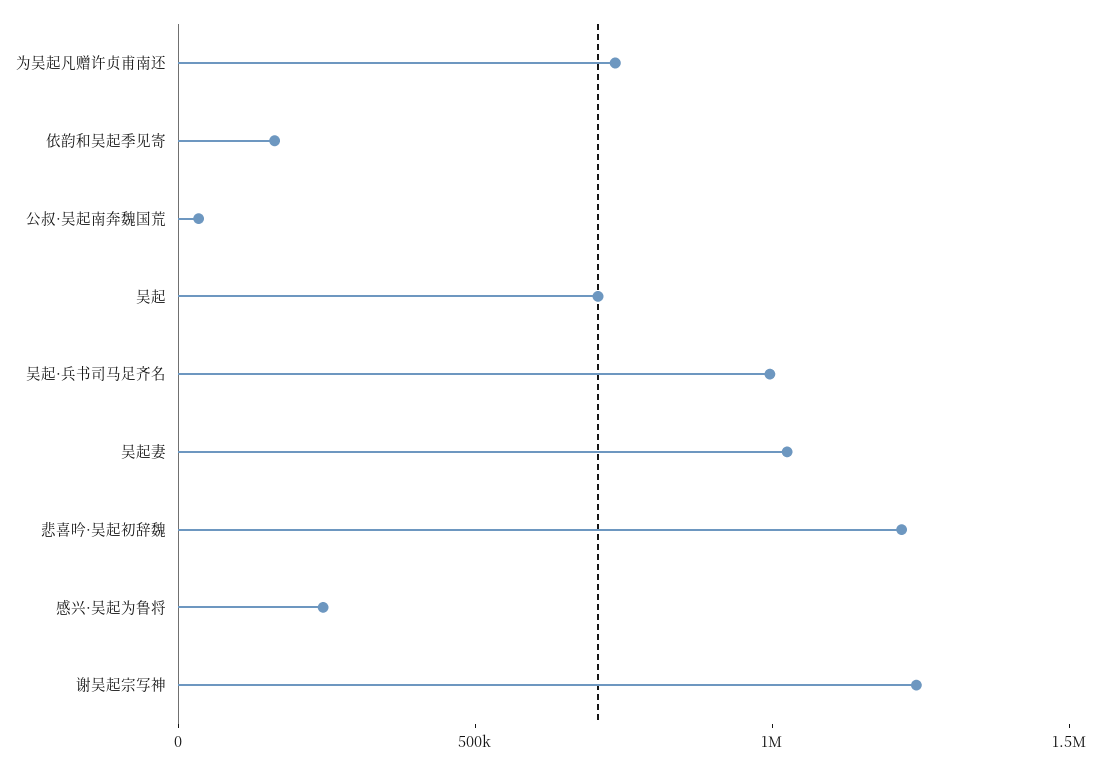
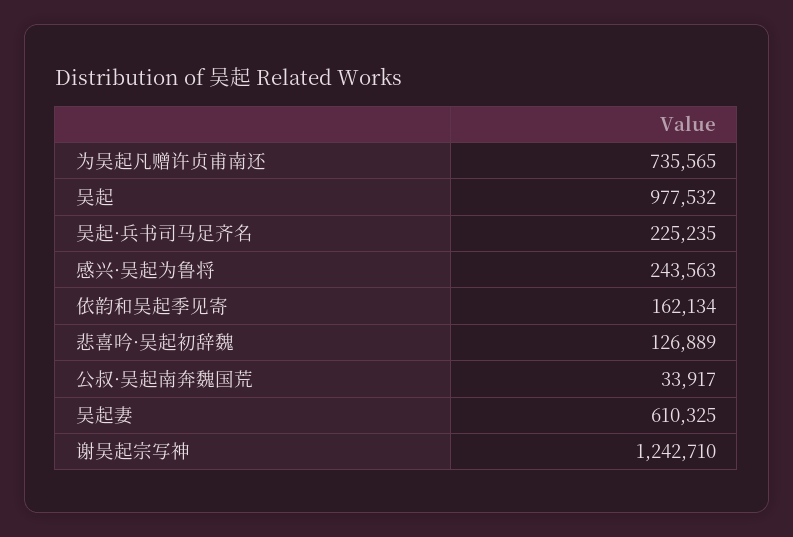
  {
    "为吴起凡赠许贞甫南还": 735565,
    "依韵和吴起季见寄": 162134,
    "公叔·吴起南奔魏国荒": 33917,
-   "吴起": 700000,
+   "吴起": 977532,
-   "吴起·兵书司马足齐名": 1000000,
+   "吴起·兵书司马足齐名": 225235,
-   "吴起妻": 1000000,
+   "吴起妻": 610325,
-   "悲喜吟·吴起初辞魏": 1200000,
+   "悲喜吟·吴起初辞魏": 126889,
    "感兴·吴起为鲁将": 243563,
    "谢吴起宗写神": 1242710
  }

